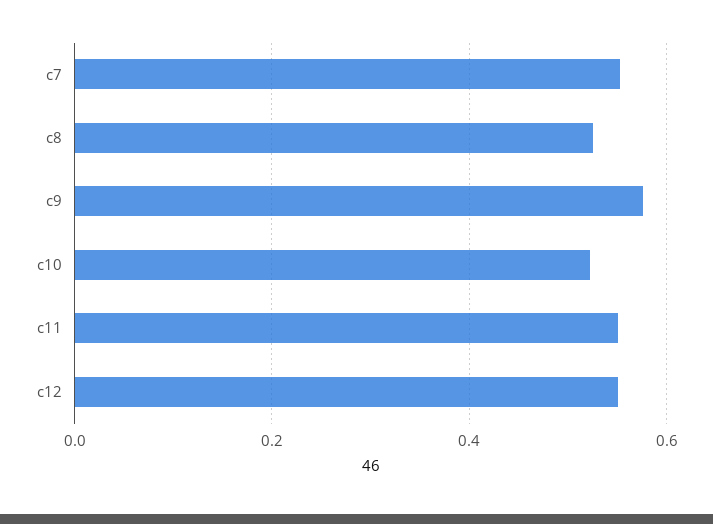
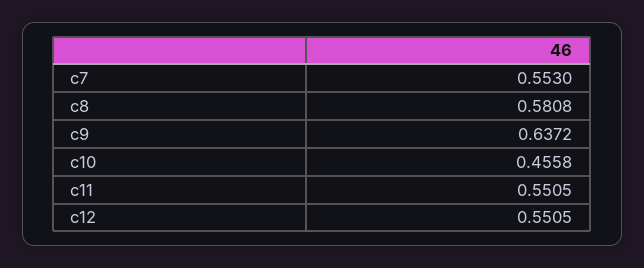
  {
    "c7": 0.553,
-   "c8": 0.52,
+   "c8": 0.5808,
-   "c9": 0.58,
+   "c9": 0.6372,
-   "c10": 0.52,
+   "c10": 0.4558,
    "c11": 0.5505,
    "c12": 0.5505
  }

